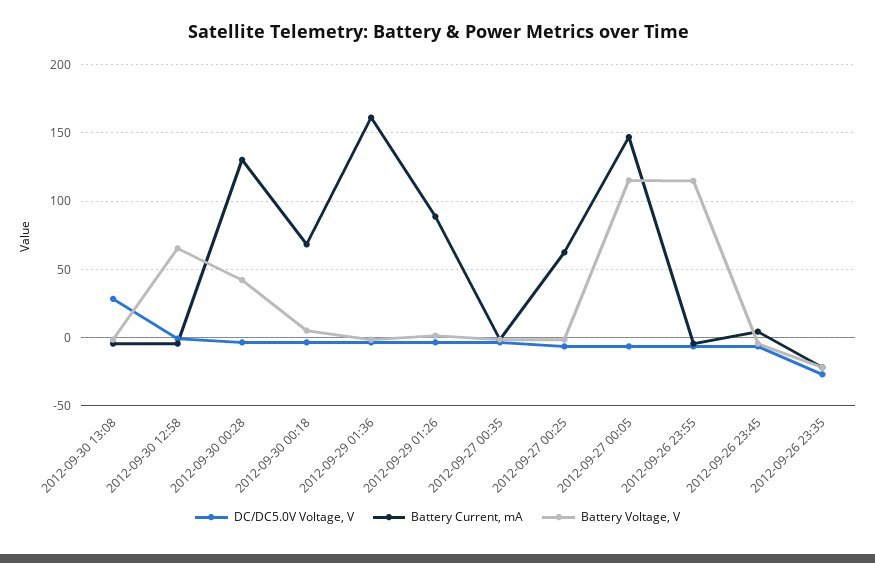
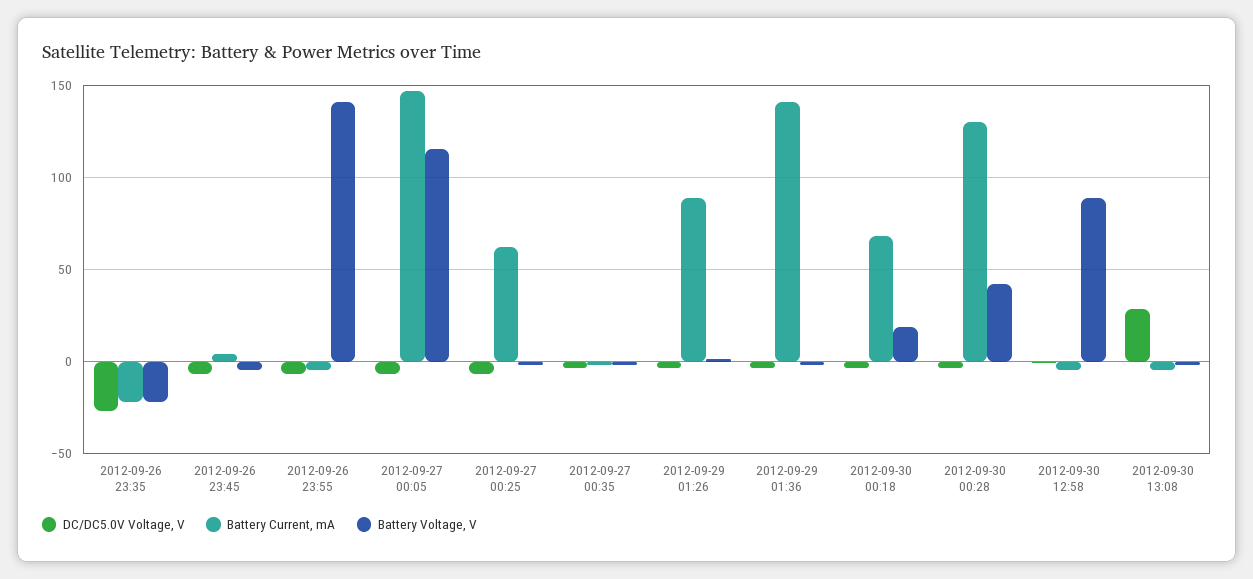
  {
    "DC/DC5.0V Voltage, V": {
      "2012-09-30 13:08": 30,
      "2012-09-30 12:58": 0,
      "2012-09-30 00:28": -5,
      "2012-09-30 00:18": -5,
      "2012-09-29 01:36": -5,
      "2012-09-29 01:26": -5,
      "2012-09-27 00:35": -5,
      "2012-09-27 00:25": -5,
      "2012-09-27 00:05": -5,
      "2012-09-26 23:55": -5,
      "2012-09-26 23:45": -5,
      "2012-09-26 23:35": -25
    },
    "Battery Current, mA": {
      "2012-09-30 13:08": -5,
      "2012-09-30 12:58": -5,
      "2012-09-30 00:28": 130,
      "2012-09-30 00:18": 70,
-     "2012-09-29 01:36": 160,
+     "2012-09-29 01:36": 140,
      "2012-09-29 01:26": 90,
      "2012-09-27 00:35": 0,
      "2012-09-27 00:25": 60,
      "2012-09-27 00:05": 145,
      "2012-09-26 23:55": -5,
      "2012-09-26 23:45": 5,
      "2012-09-26 23:35": -20
    },
    "Battery Voltage, V": {
      "2012-09-30 13:08": 0,
-     "2012-09-30 12:58": 65,
+     "2012-09-30 12:58": 90,
      "2012-09-30 00:28": 40,
-     "2012-09-30 00:18": 5,
+     "2012-09-30 00:18": 20,
      "2012-09-29 01:36": 0,
      "2012-09-29 01:26": 0,
      "2012-09-27 00:35": 0,
      "2012-09-27 00:25": 0,
      "2012-09-27 00:05": 115,
-     "2012-09-26 23:55": 115,
+     "2012-09-26 23:55": 140,
      "2012-09-26 23:45": -5,
      "2012-09-26 23:35": -20
    }
  }

